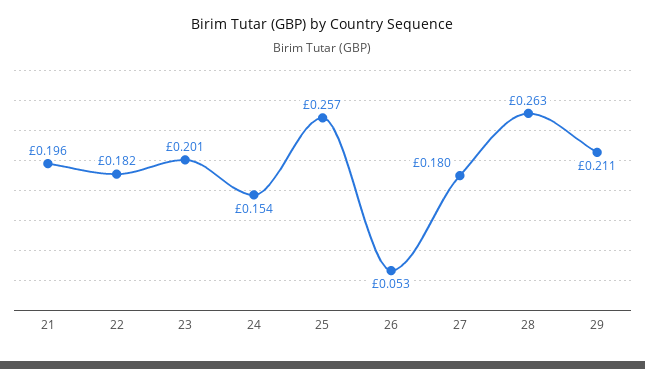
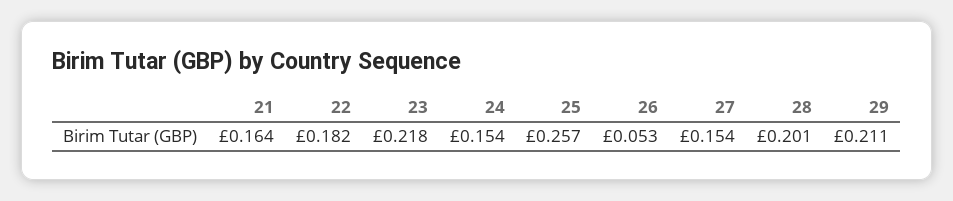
  {
-   "21": 0.196,
+   "21": 0.164,
    "22": 0.182,
-   "23": 0.201,
+   "23": 0.218,
    "24": 0.154,
    "25": 0.257,
    "26": 0.053,
-   "27": 0.18,
+   "27": 0.154,
-   "28": 0.263,
+   "28": 0.201,
    "29": 0.211
  }

